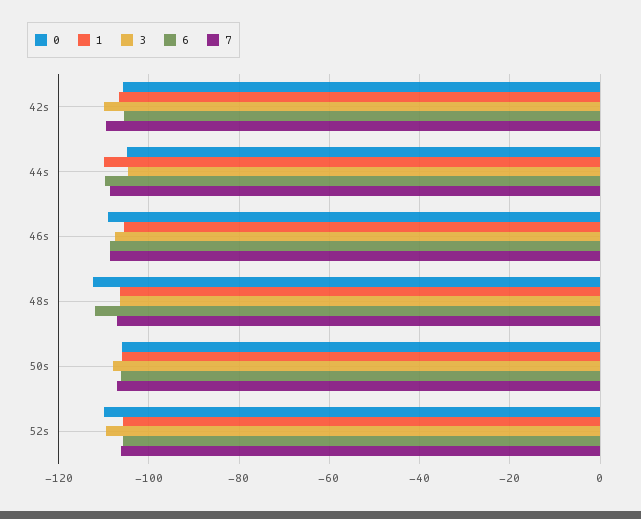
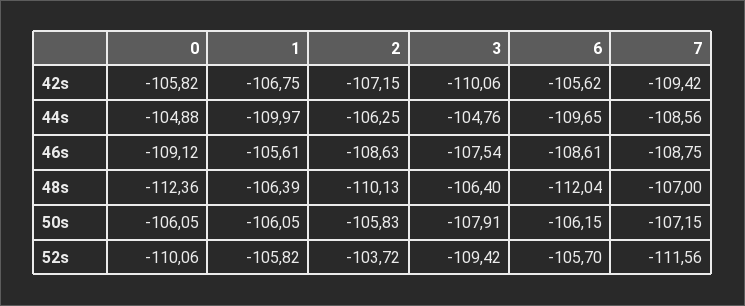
  {
    "0": {
      "42s": -105.82,
      "44s": -104.88,
      "46s": -109.12,
      "48s": -112.36,
      "50s": -106.05,
      "52s": -110.06
    },
    "1": {
      "42s": -106.75,
      "44s": -109.97,
      "46s": -105.61,
      "48s": -106.39,
      "50s": -106.05,
      "52s": -105.82
    },
    "3": {
      "42s": -110.06,
      "44s": -104.76,
      "46s": -107.54,
      "48s": -106.4,
      "50s": -107.91,
      "52s": -109.42
    },
    "6": {
      "42s": -105.62,
      "44s": -109.65,
      "46s": -108.61,
      "48s": -112.04,
      "50s": -106.15,
      "52s": -105.7
    },
    "7": {
      "42s": -109.42,
      "44s": -108.56,
      "46s": -108.75,
      "48s": -107,
      "50s": -107.15,
-     "52s": -106
+     "52s": -111.56
-   }
+   },
+   "2": {
+     "42s": -107.15,
+     "44s": -106.25,
+     "46s": -108.63,
+     "48s": -110.13,
+     "50s": -105.83,
+     "52s": -103.72
+   }
  }

